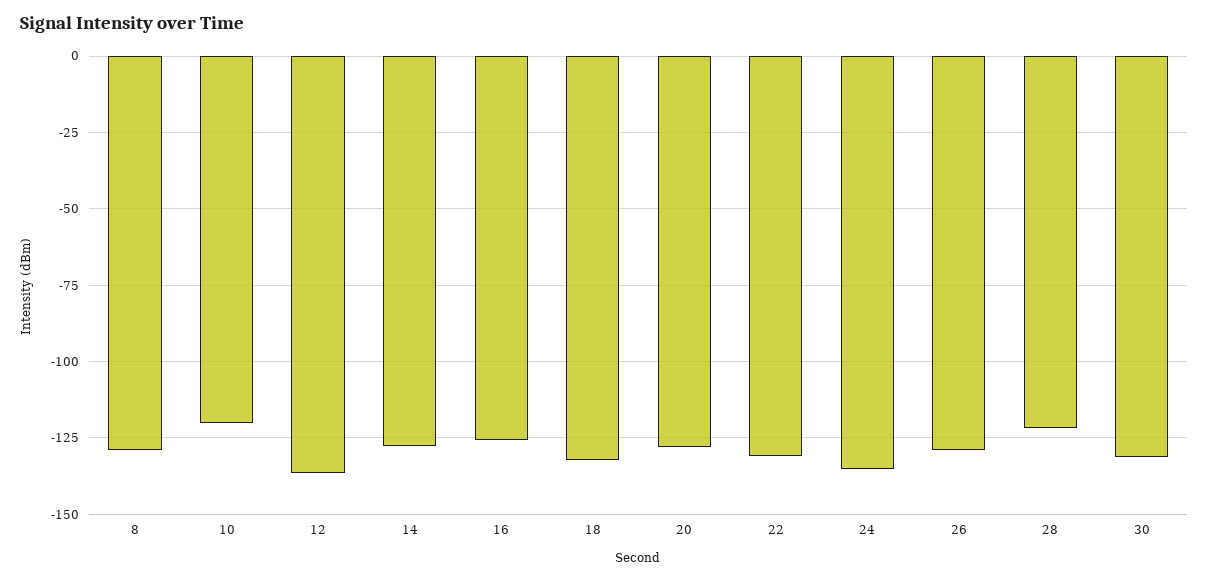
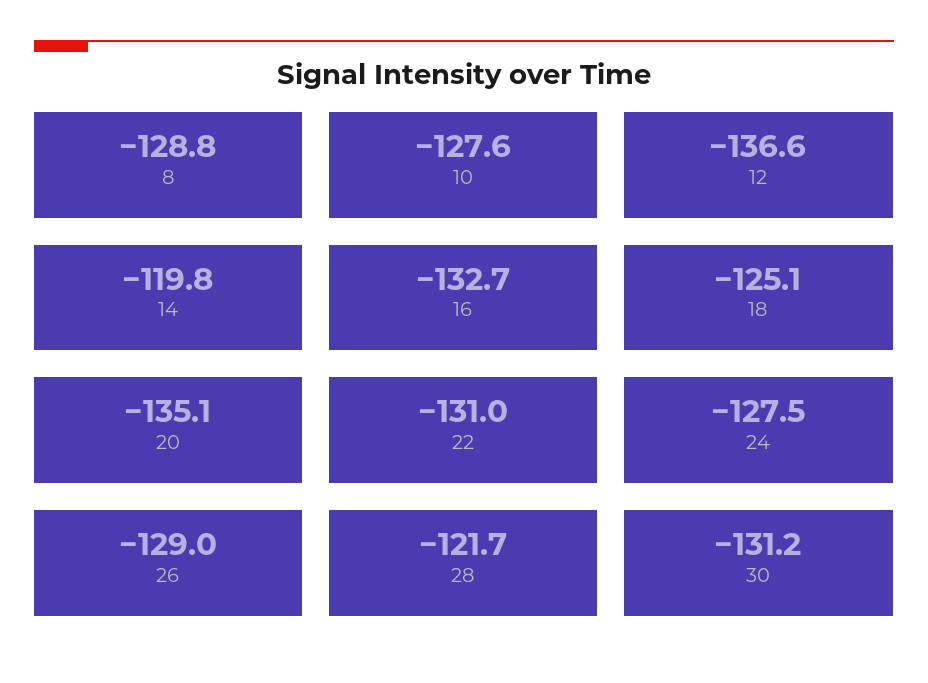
  {
    "8": -128.8,
-   "10": -120,
+   "10": -127.6,
    "12": -136.6,
-   "14": -127.5,
+   "14": -119.8,
-   "16": -125,
+   "16": -132.7,
-   "18": -132.5,
+   "18": -125.1,
-   "20": -127.5,
+   "20": -135.1,
    "22": -131,
-   "24": -135,
+   "24": -127.5,
    "26": -129,
    "28": -121.7,
    "30": -131.2
  }

